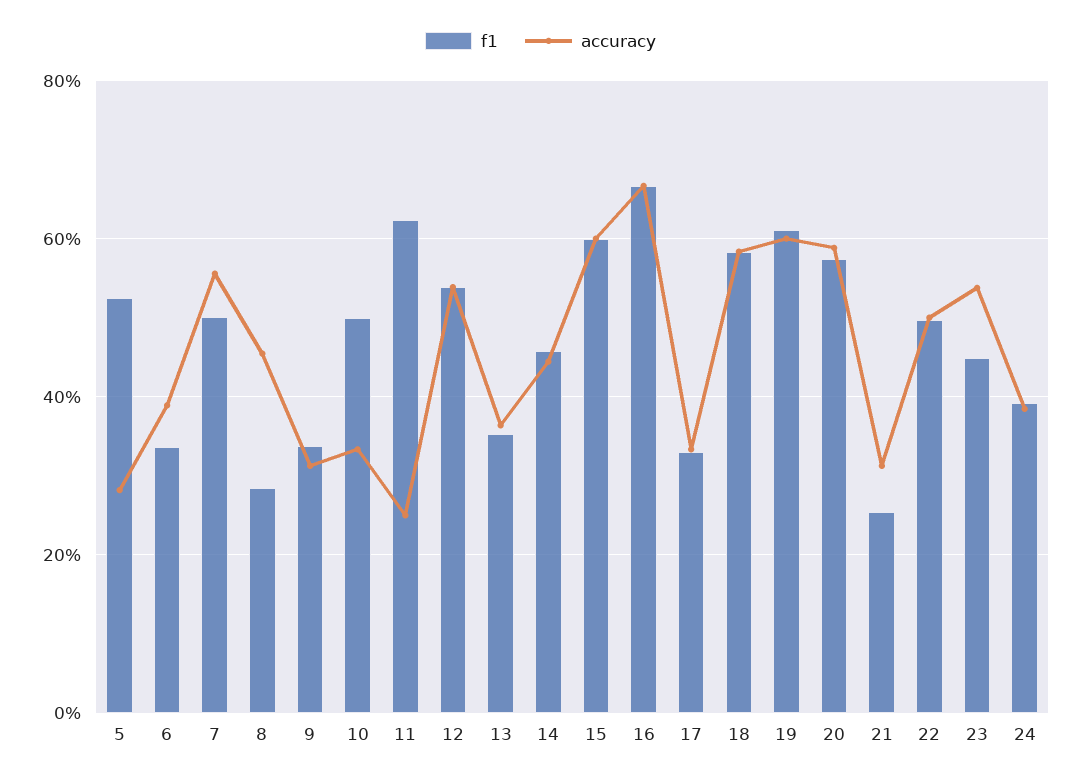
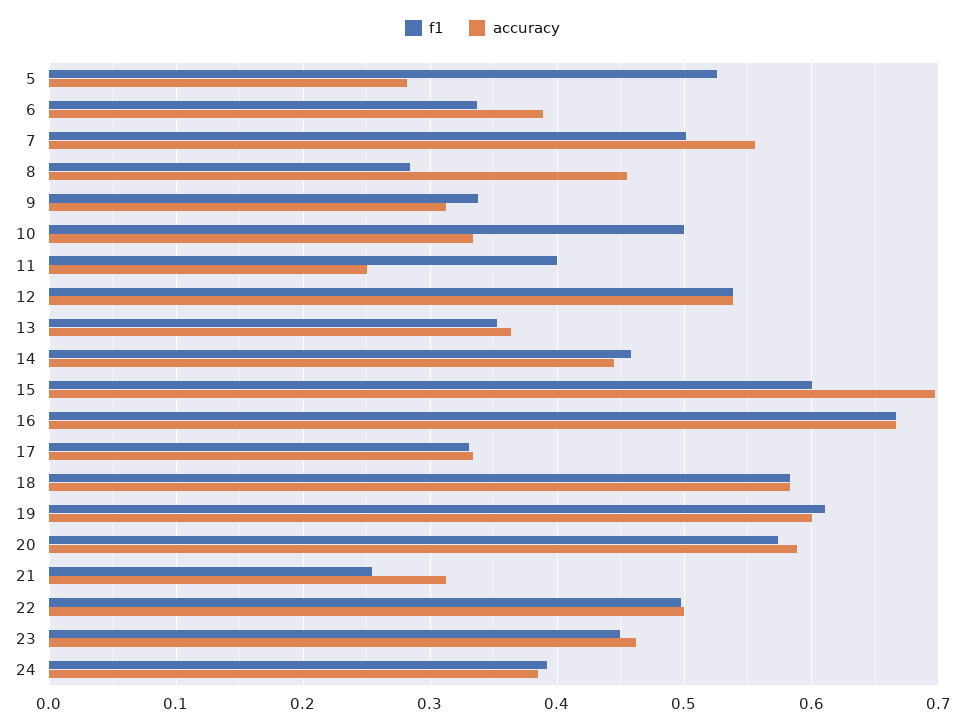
  {
    "f1": {
      "5": 0.53,
      "6": 0.34,
      "7": 0.5,
      "8": 0.28,
      "9": 0.34,
      "10": 0.5,
-     "11": 0.62,
+     "11": 0.4,
      "12": 0.54,
      "13": 0.35,
      "14": 0.46,
      "15": 0.6,
      "16": 0.67,
      "17": 0.33,
      "18": 0.58,
      "19": 0.61,
      "20": 0.57,
      "21": 0.25,
      "22": 0.5,
      "23": 0.45,
      "24": 0.39
    },
    "accuracy": {
      "5": 0.28,
      "6": 0.39,
      "7": 0.56,
      "8": 0.45,
      "9": 0.31,
      "10": 0.33,
      "11": 0.25,
      "12": 0.54,
      "13": 0.36,
      "14": 0.44,
-     "15": 0.6,
+     "15": 0.7,
      "16": 0.67,
      "17": 0.33,
      "18": 0.58,
      "19": 0.6,
      "20": 0.59,
      "21": 0.31,
      "22": 0.5,
-     "23": 0.54,
+     "23": 0.46,
      "24": 0.38
    }
  }

